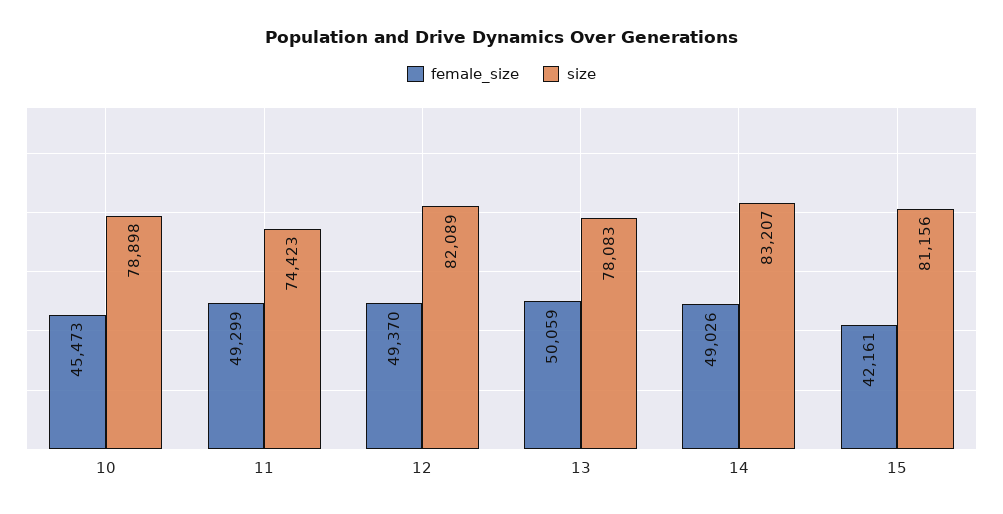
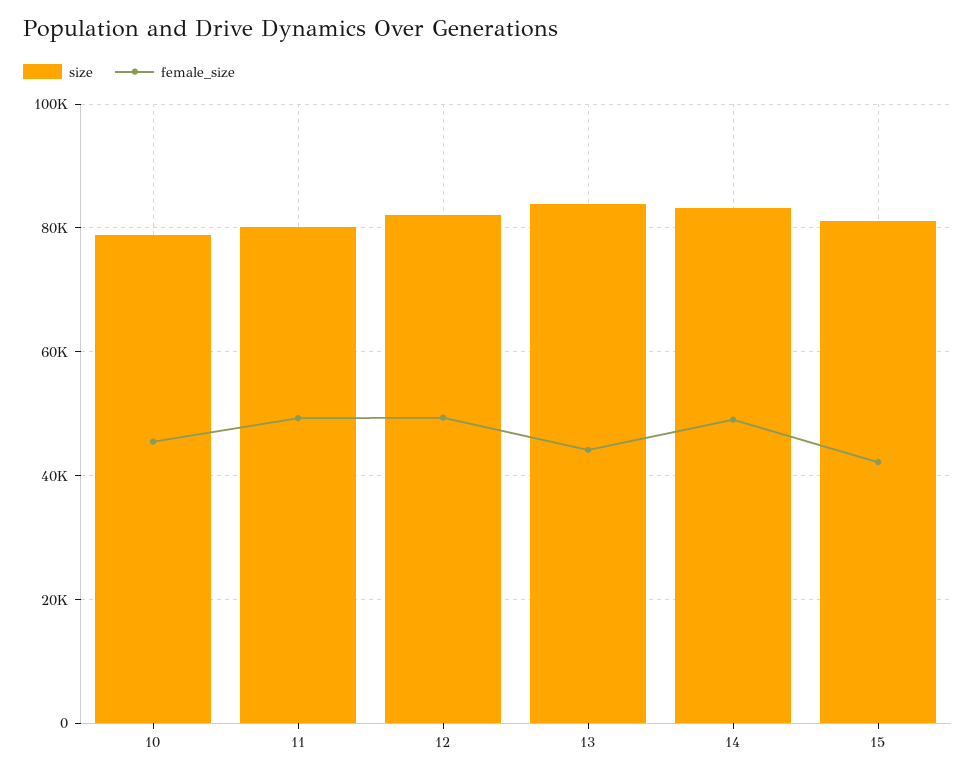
  {
    "female_size": {
      "10": 45473,
      "11": 49299,
      "12": 49370,
-     "13": 50059,
+     "13": 44000,
      "14": 49026,
      "15": 42161
    },
    "size": {
      "10": 78898,
-     "11": 74423,
+     "11": 80000,
      "12": 82089,
-     "13": 78083,
+     "13": 84000,
      "14": 83207,
      "15": 81156
    }
  }

